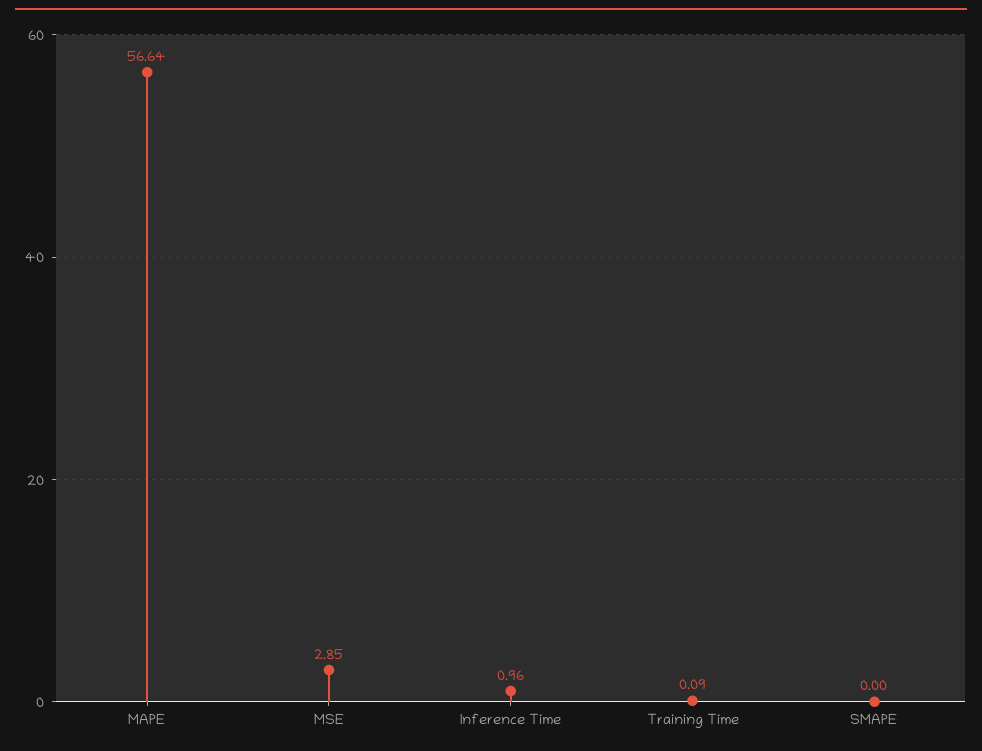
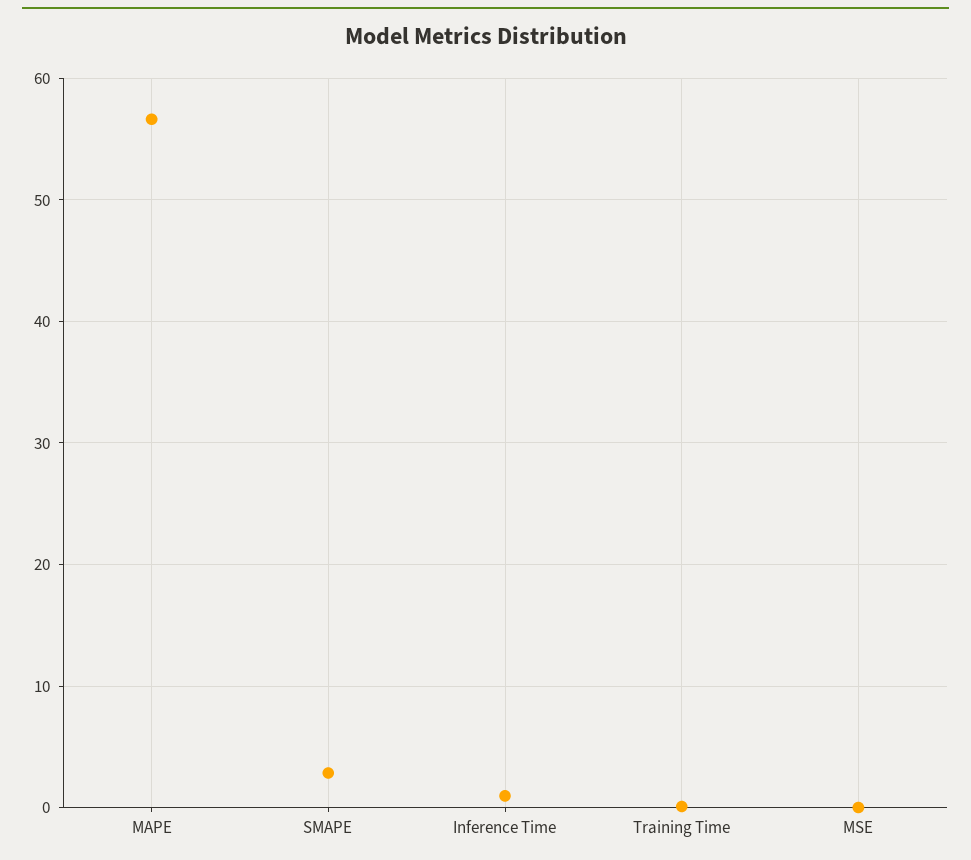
  {
    "MAPE": 56.64,
-   "MSE": 2.85,
+   "MSE": 0,
    "Inference Time": 0.96,
    "Training Time": 0.09,
-   "SMAPE": 0
+   "SMAPE": 3
  }

